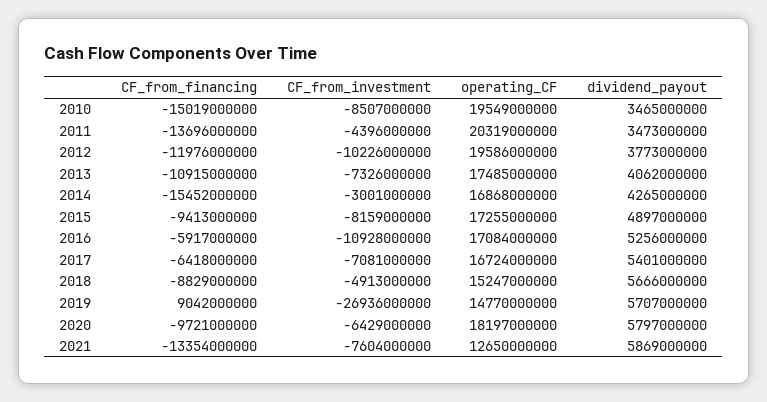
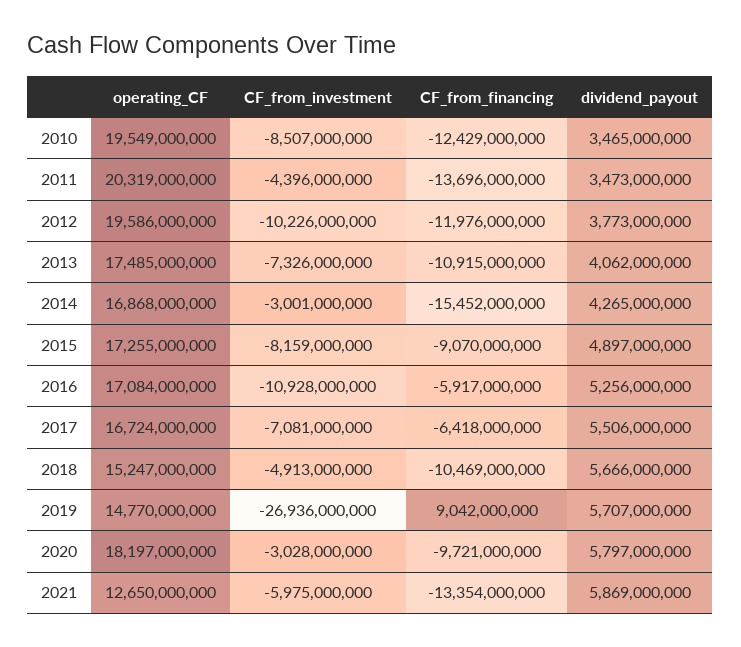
  {
    "CF_from_financing": {
-     "2010": -15019000000,
+     "2010": -12429000000,
      "2011": -13696000000,
      "2012": -11976000000,
      "2013": -10915000000,
      "2014": -15452000000,
-     "2015": -9413000000,
+     "2015": -9070000000,
      "2016": -5917000000,
      "2017": -6418000000,
-     "2018": -8829000000,
+     "2018": -10469000000,
      "2019": 9042000000,
      "2020": -9721000000,
      "2021": -13354000000
    },
    "CF_from_investment": {
      "2010": -8507000000,
      "2011": -4396000000,
      "2012": -10226000000,
      "2013": -7326000000,
      "2014": -3001000000,
      "2015": -8159000000,
      "2016": -10928000000,
      "2017": -7081000000,
      "2018": -4913000000,
      "2019": -26936000000,
-     "2020": -6429000000,
+     "2020": -3028000000,
-     "2021": -7604000000
+     "2021": -5975000000
    },
    "operating_CF": {
      "2010": 19549000000,
      "2011": 20319000000,
      "2012": 19586000000,
      "2013": 17485000000,
      "2014": 16868000000,
      "2015": 17255000000,
      "2016": 17084000000,
      "2017": 16724000000,
      "2018": 15247000000,
      "2019": 14770000000,
      "2020": 18197000000,
      "2021": 12650000000
    },
    "dividend_payout": {
      "2010": 3465000000,
      "2011": 3473000000,
      "2012": 3773000000,
      "2013": 4062000000,
      "2014": 4265000000,
      "2015": 4897000000,
      "2016": 5256000000,
-     "2017": 5401000000,
+     "2017": 5506000000,
      "2018": 5666000000,
      "2019": 5707000000,
      "2020": 5797000000,
      "2021": 5869000000
    }
  }

